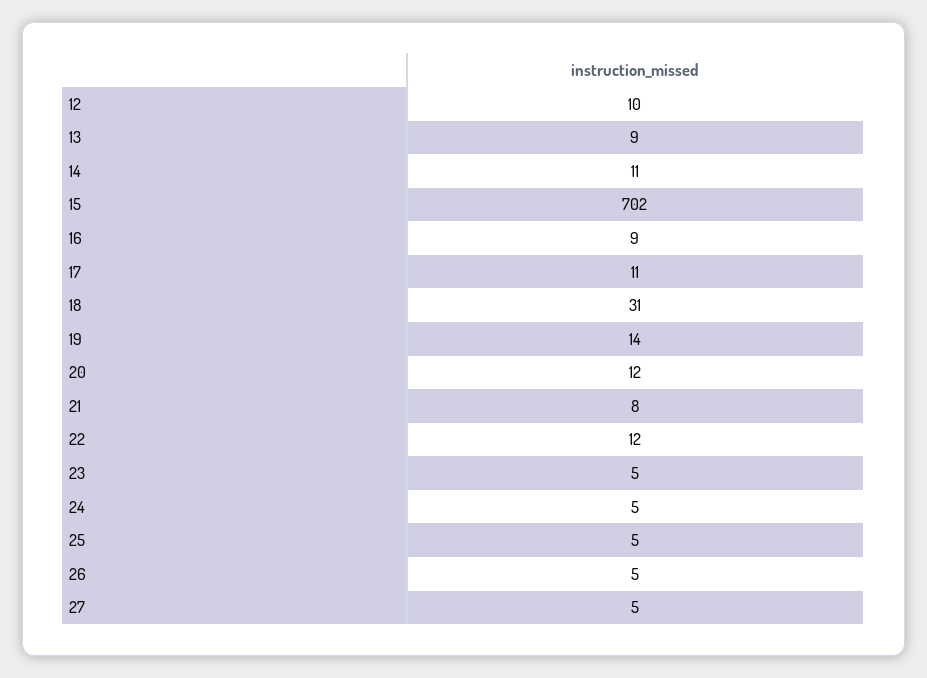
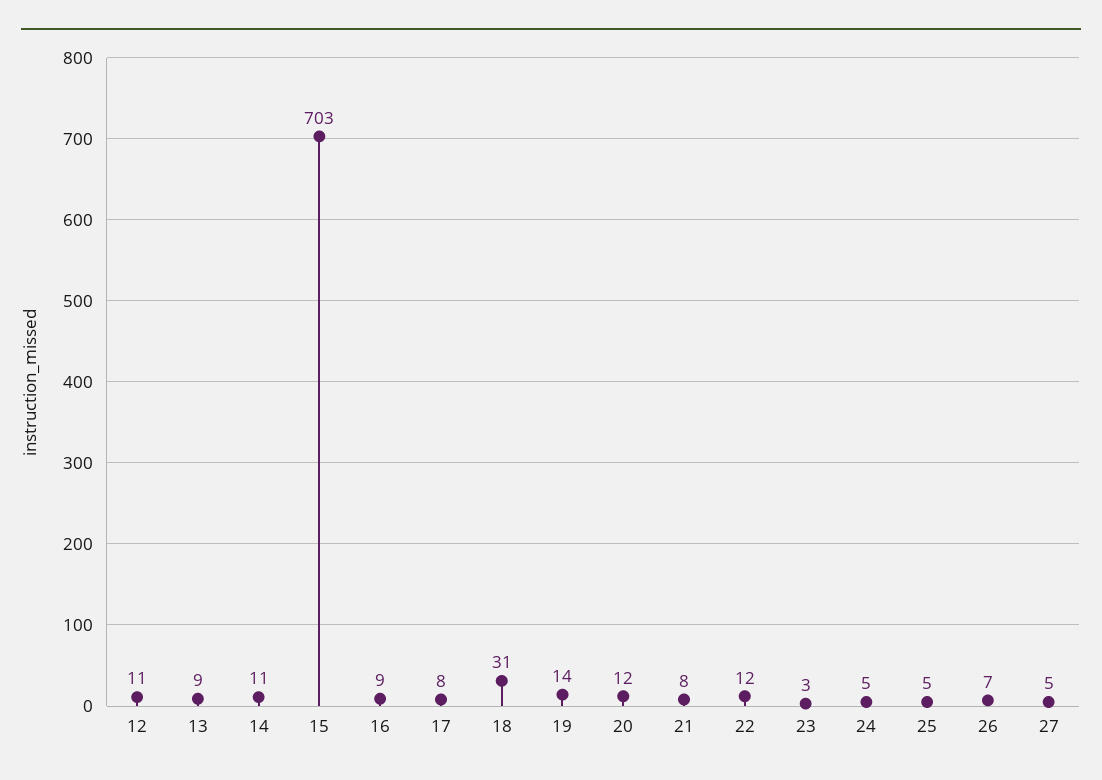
  {
-   "12": 10,
+   "12": 11,
    "13": 9,
    "14": 11,
-   "15": 702,
+   "15": 703,
    "16": 9,
-   "17": 11,
+   "17": 8,
    "18": 31,
    "19": 14,
    "20": 12,
    "21": 8,
    "22": 12,
-   "23": 5,
+   "23": 3,
    "24": 5,
    "25": 5,
-   "26": 5,
+   "26": 7,
    "27": 5
  }

